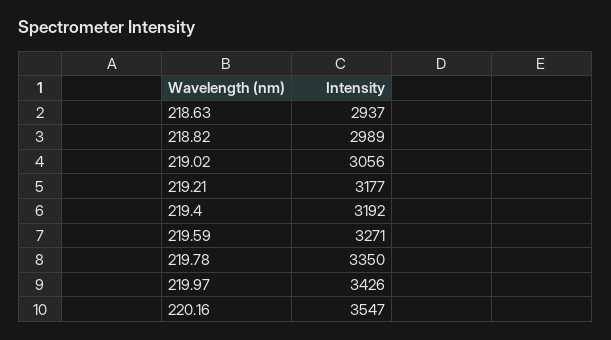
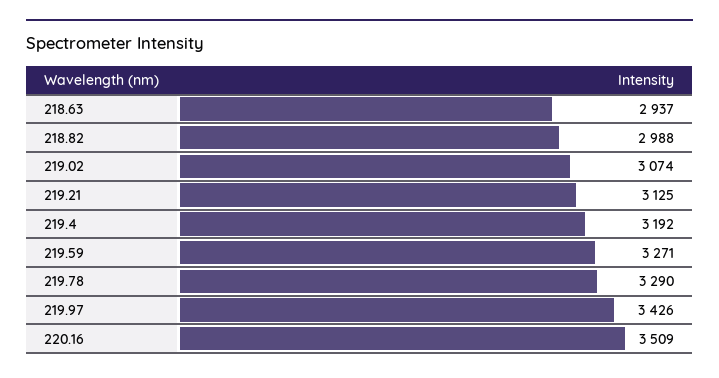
  {
    "218.63": 2937,
-   "218.82": 2989,
+   "218.82": 2988,
-   "219.02": 3056,
+   "219.02": 3074,
-   "219.21": 3177,
+   "219.21": 3125,
    "219.4": 3192,
    "219.59": 3271,
-   "219.78": 3350,
+   "219.78": 3290,
    "219.97": 3426,
-   "220.16": 3547
+   "220.16": 3509
  }

